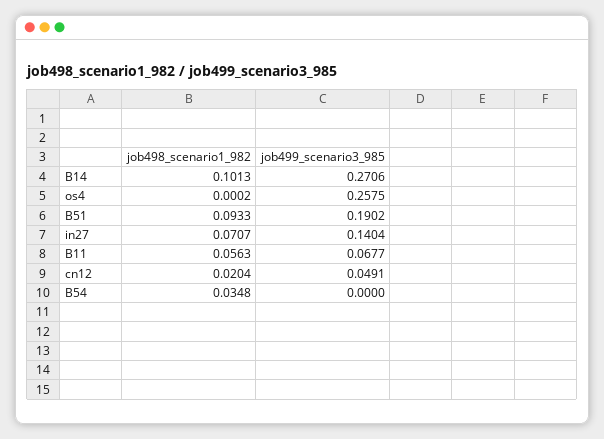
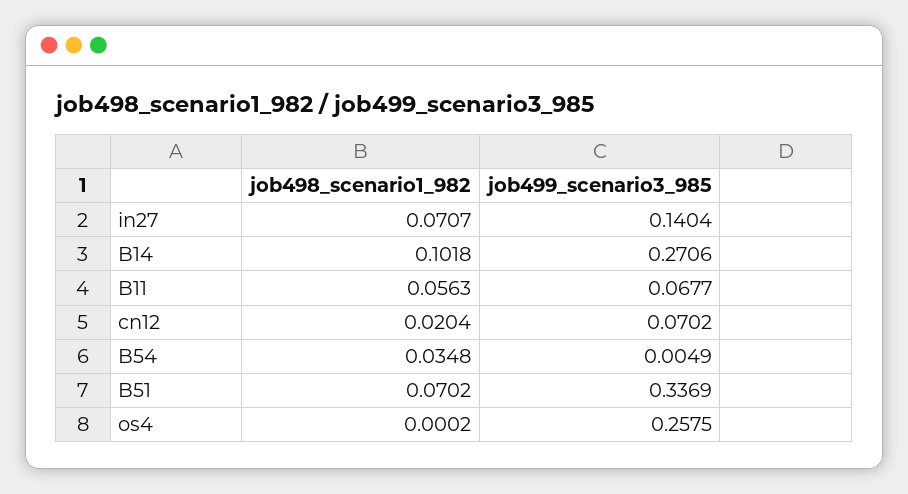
  {
    "job498_scenario1_982": {
-     "B14": 0.1013,
+     "B14": 0.1018,
      "os4": 0.0002,
-     "B51": 0.0933,
+     "B51": 0.0702,
      "in27": 0.0707,
      "B11": 0.0563,
      "cn12": 0.0204,
      "B54": 0.0348
    },
    "job499_scenario3_985": {
      "B14": 0.2706,
      "os4": 0.2575,
-     "B51": 0.1902,
+     "B51": 0.3369,
      "in27": 0.1404,
      "B11": 0.0677,
-     "cn12": 0.0491,
+     "cn12": 0.0702,
-     "B54": 0
+     "B54": 0.0049
    }
  }

